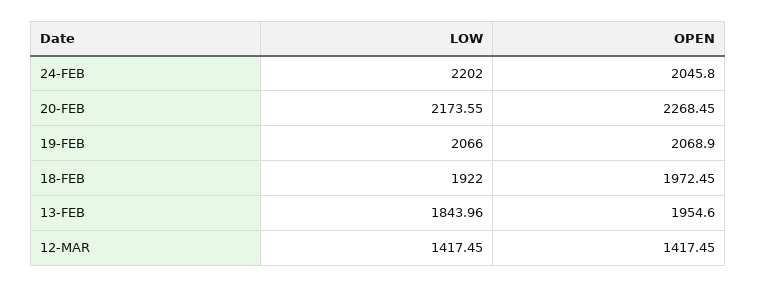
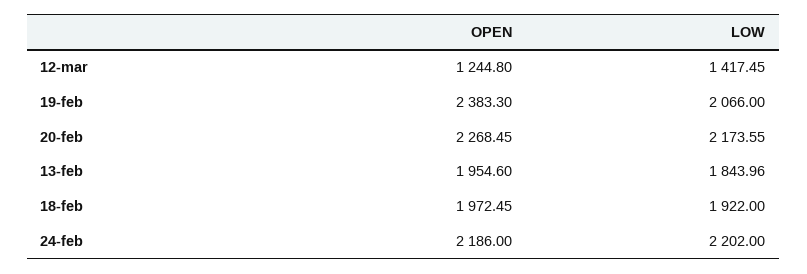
  {
    "LOW": {
      "24-FEB": 2202,
      "20-FEB": 2173.55,
      "19-FEB": 2066,
      "18-FEB": 1922,
      "13-FEB": 1843.96,
      "12-MAR": 1417.45
    },
    "OPEN": {
-     "24-FEB": 2045.8,
+     "24-FEB": 2186,
      "20-FEB": 2268.45,
-     "19-FEB": 2068.9,
+     "19-FEB": 2383.3,
      "18-FEB": 1972.45,
      "13-FEB": 1954.6,
-     "12-MAR": 1417.45
+     "12-MAR": 1244.8
    }
  }

